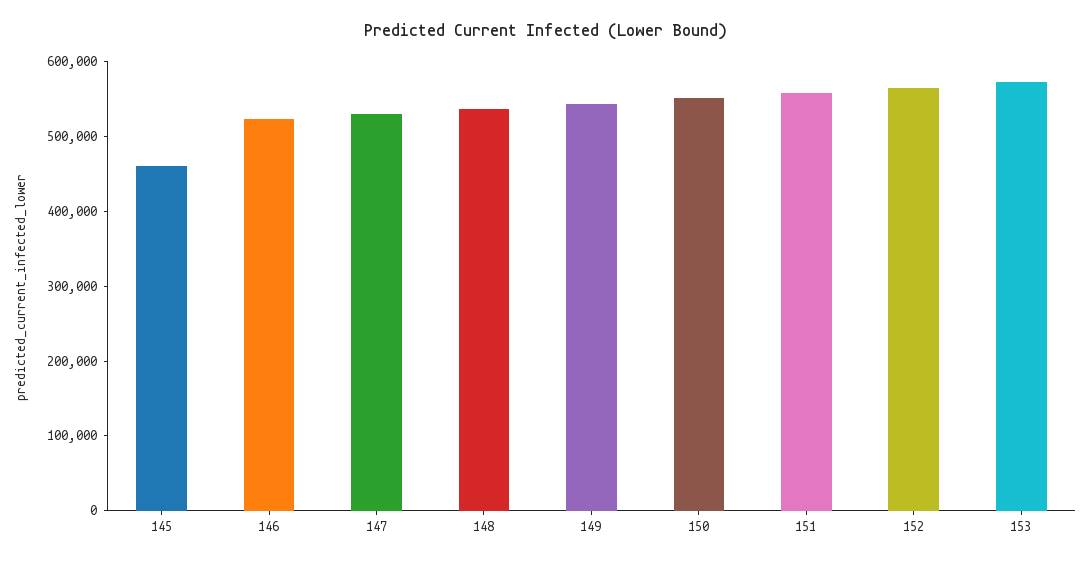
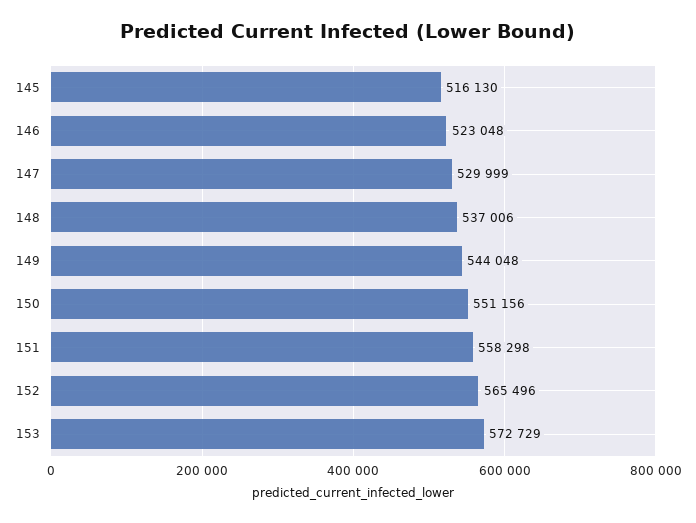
  {
-   "145": 460000,
+   "145": 516130,
    "146": 523048,
    "147": 529999,
    "148": 537006,
    "149": 544048,
    "150": 551156,
    "151": 558298,
    "152": 565496,
    "153": 572729
  }

